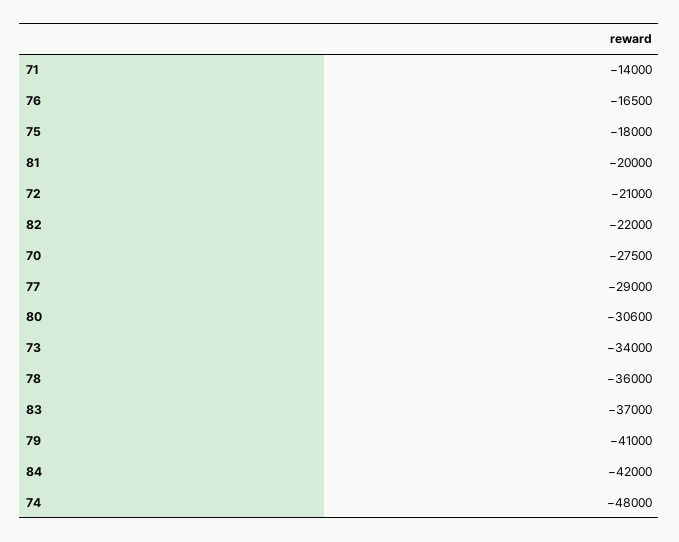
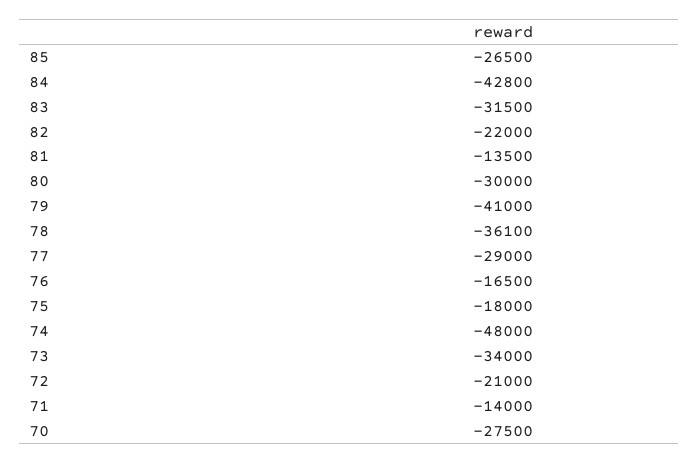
  {
    "71": -14000,
    "76": -16500,
    "75": -18000,
-   "81": -20000,
+   "81": -13500,
    "72": -21000,
    "82": -22000,
    "70": -27500,
    "77": -29000,
-   "80": -30600,
+   "80": -30000,
    "73": -34000,
-   "78": -36000,
+   "78": -36100,
-   "83": -37000,
+   "83": -31500,
    "79": -41000,
-   "84": -42000,
+   "84": -42800,
-   "74": -48000
+   "74": -48000,
+   "85": -26500
  }

